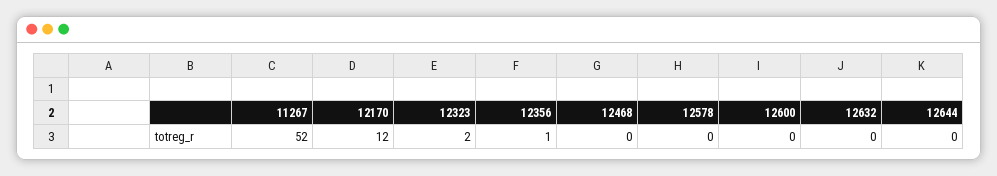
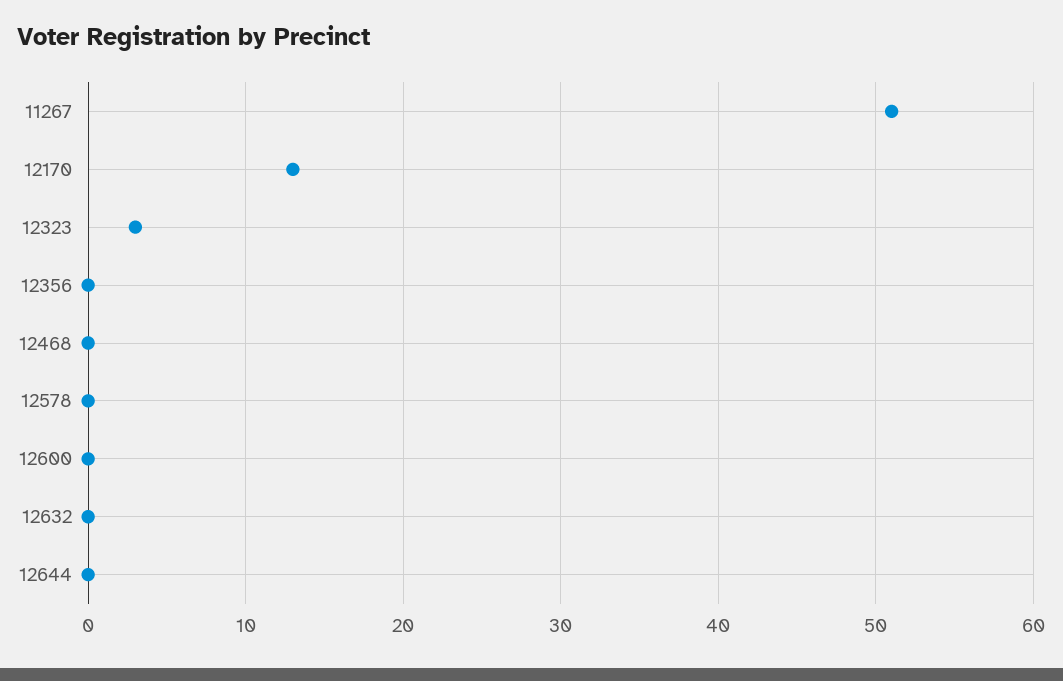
  {
-   "11267": 52,
+   "11267": 51,
-   "12170": 12,
+   "12170": 13,
-   "12323": 2,
+   "12323": 3,
-   "12356": 1,
+   "12356": 0,
    "12468": 0,
    "12578": 0,
    "12600": 0,
    "12632": 0,
    "12644": 0
  }

